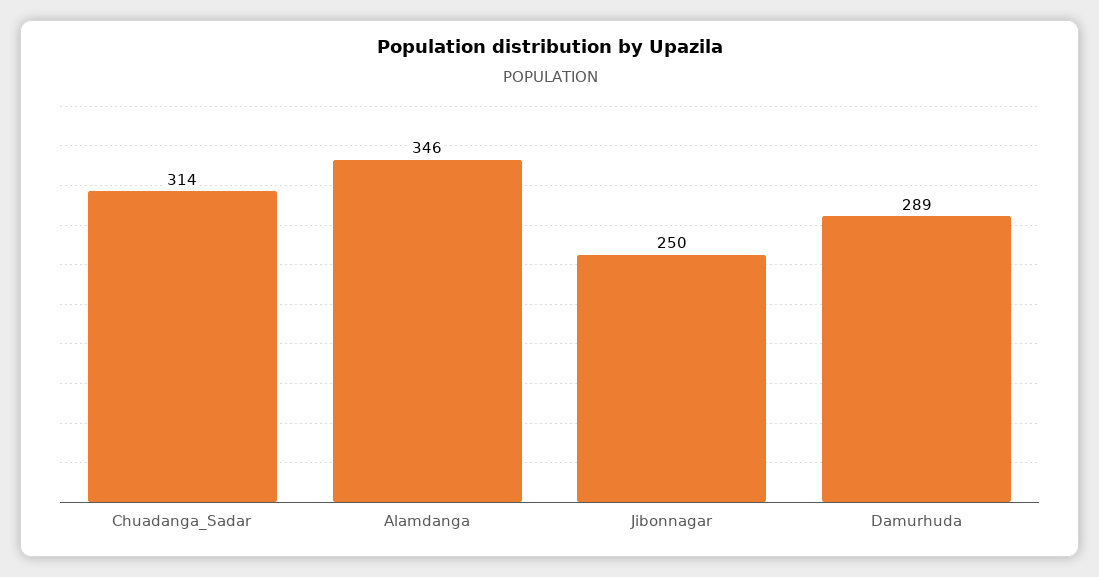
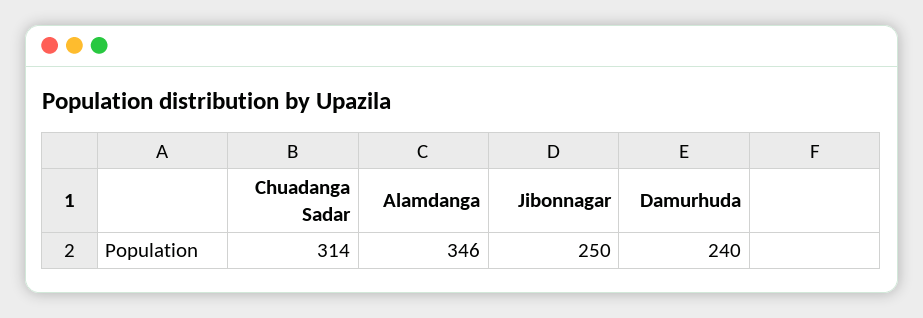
  {
    "Chuadanga_Sadar": 314,
    "Alamdanga": 346,
    "Jibonnagar": 250,
-   "Damurhuda": 289
+   "Damurhuda": 240
  }

